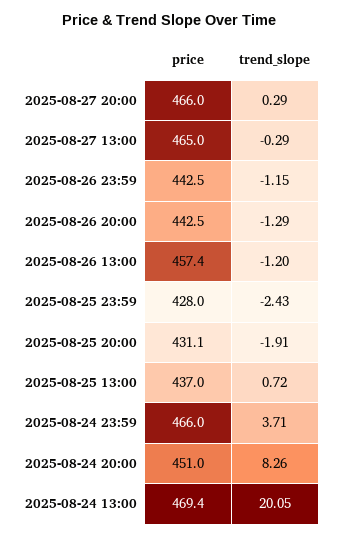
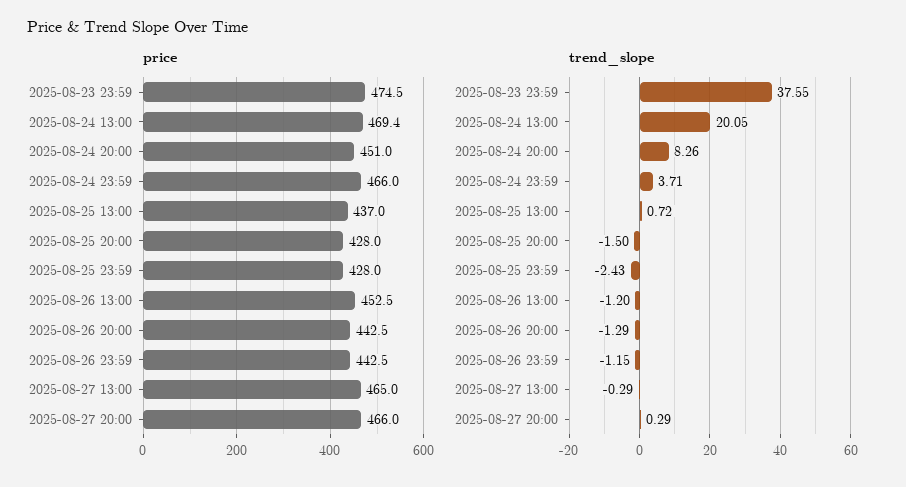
  {
    "price": {
      "2025-08-27 20:00": 466,
      "2025-08-27 13:00": 465,
      "2025-08-26 23:59": 442.5,
      "2025-08-26 20:00": 442.5,
-     "2025-08-26 13:00": 457.4,
+     "2025-08-26 13:00": 452.5,
      "2025-08-25 23:59": 428,
-     "2025-08-25 20:00": 431.1,
+     "2025-08-25 20:00": 428,
      "2025-08-25 13:00": 437,
      "2025-08-24 23:59": 466,
      "2025-08-24 20:00": 451,
-     "2025-08-24 13:00": 469.4
+     "2025-08-24 13:00": 469.4,
+     "2025-08-23 23:59": 474.5
    },
    "trend_slope": {
      "2025-08-27 20:00": 0.29,
      "2025-08-27 13:00": -0.29,
      "2025-08-26 23:59": -1.15,
      "2025-08-26 20:00": -1.29,
      "2025-08-26 13:00": -1.2,
      "2025-08-25 23:59": -2.43,
-     "2025-08-25 20:00": -1.91,
+     "2025-08-25 20:00": -1.5,
      "2025-08-25 13:00": 0.72,
      "2025-08-24 23:59": 3.71,
      "2025-08-24 20:00": 8.26,
-     "2025-08-24 13:00": 20.05
+     "2025-08-24 13:00": 20.05,
+     "2025-08-23 23:59": 37.55
    }
  }

